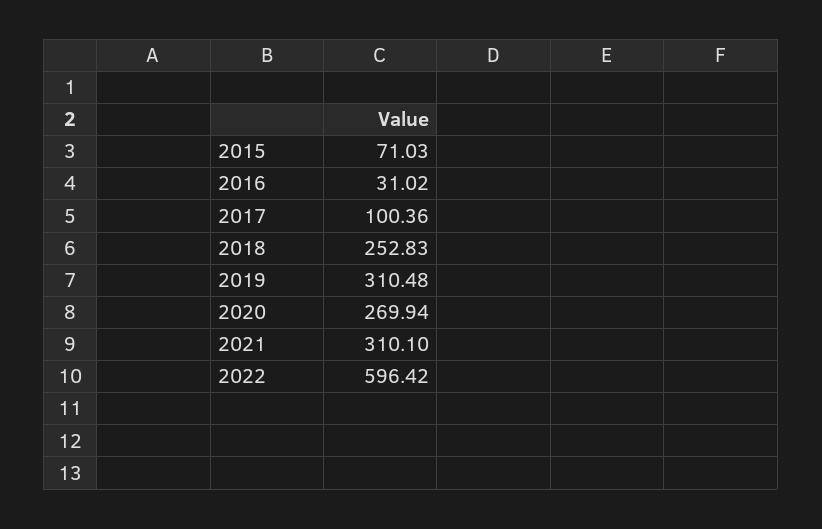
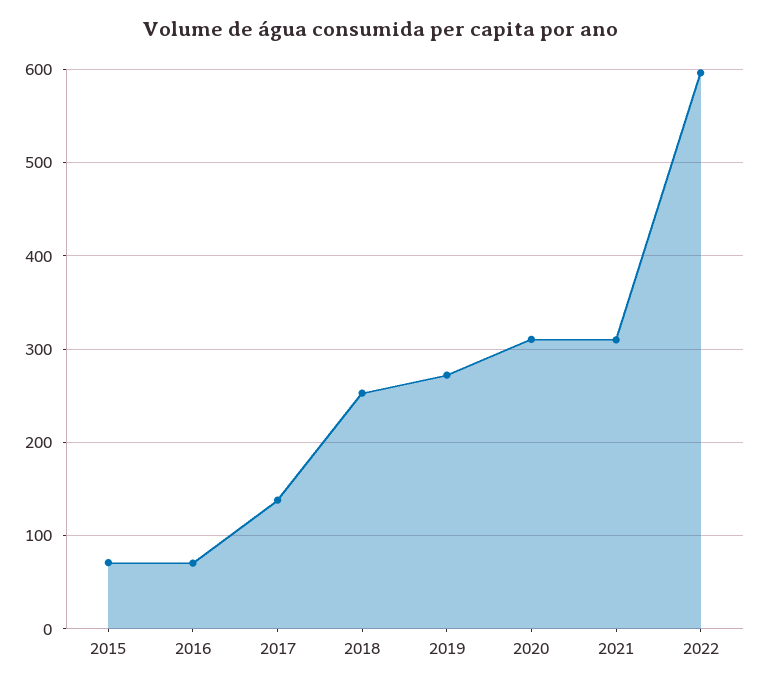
  {
    "2015": 71.03,
-   "2016": 31.02,
+   "2016": 70,
-   "2017": 100.36,
+   "2017": 140,
    "2018": 252.83,
-   "2019": 310.48,
+   "2019": 270,
-   "2020": 269.94,
+   "2020": 310,
    "2021": 310.1,
    "2022": 596.42
  }

